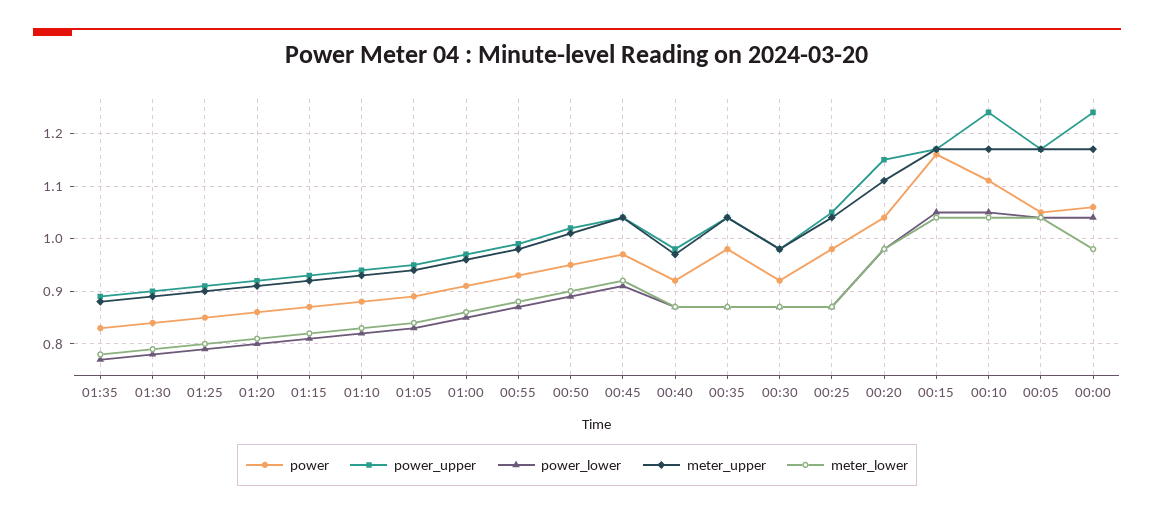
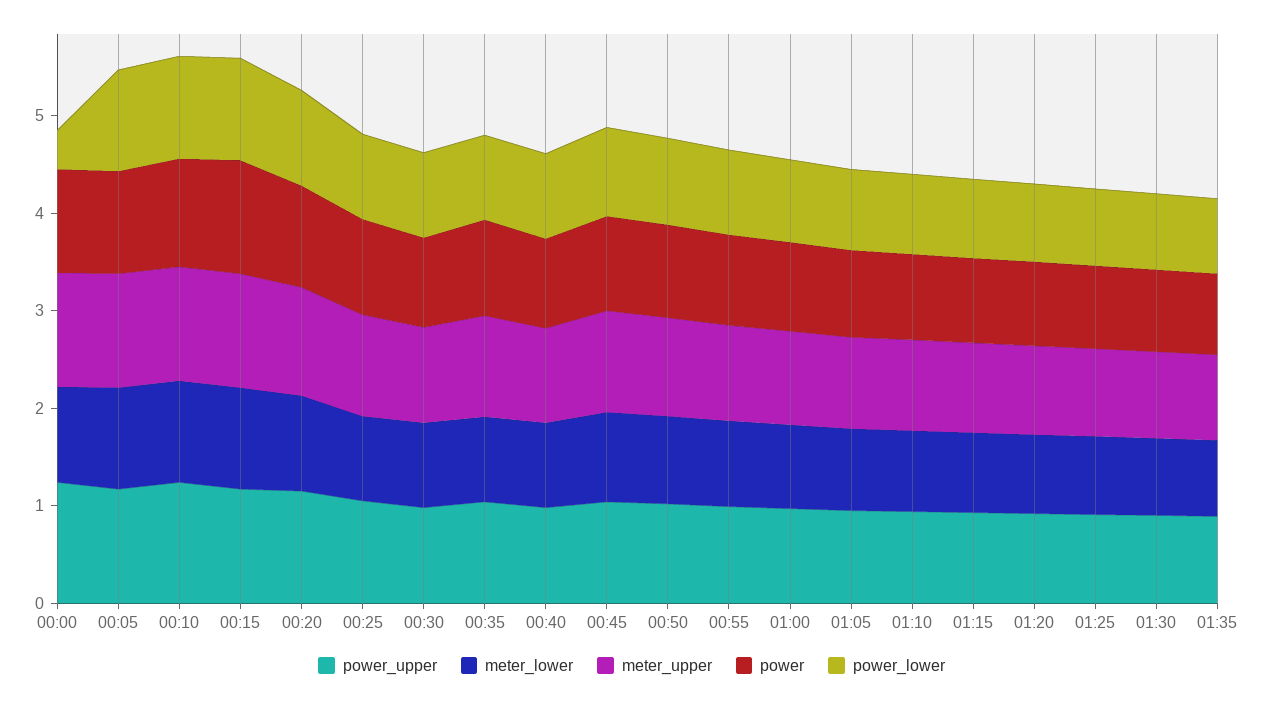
  {
    "power": {
      "01:35": 0.85,
      "01:30": 0.85,
      "01:25": 0.85,
      "01:20": 0.85,
      "01:15": 0.85,
      "01:10": 0.9,
      "01:05": 0.9,
      "01:00": 0.9,
      "00:55": 0.95,
      "00:50": 0.95,
      "00:45": 0.95,
      "00:40": 0.9,
      "00:35": 1,
      "00:30": 0.9,
      "00:25": 1,
      "00:20": 1.05,
      "00:15": 1.15,
      "00:10": 1.1,
      "00:05": 1.05,
      "00:00": 1.05
    },
    "power_upper": {
      "01:35": 0.9,
      "01:30": 0.9,
      "01:25": 0.9,
      "01:20": 0.9,
      "01:15": 0.95,
      "01:10": 0.95,
      "01:05": 0.95,
      "01:00": 0.95,
      "00:55": 1,
      "00:50": 1,
      "00:45": 1.05,
      "00:40": 1,
      "00:35": 1.05,
      "00:30": 1,
      "00:25": 1.05,
      "00:20": 1.15,
      "00:15": 1.15,
      "00:10": 1.25,
      "00:05": 1.15,
      "00:00": 1.25
    },
    "power_lower": {
      "01:35": 0.75,
      "01:30": 0.8,
      "01:25": 0.8,
      "01:20": 0.8,
      "01:15": 0.8,
      "01:10": 0.8,
      "01:05": 0.85,
      "01:00": 0.85,
      "00:55": 0.85,
      "00:50": 0.9,
      "00:45": 0.9,
      "00:40": 0.85,
      "00:35": 0.85,
      "00:30": 0.85,
      "00:25": 0.85,
      "00:20": 1,
      "00:15": 1.05,
      "00:10": 1.05,
      "00:05": 1.05,
-     "00:00": 1.05
+     "00:00": 0.4
    },
    "meter_upper": {
      "01:35": 0.9,
      "01:30": 0.9,
      "01:25": 0.9,
      "01:20": 0.9,
      "01:15": 0.9,
      "01:10": 0.95,
      "01:05": 0.95,
      "01:00": 0.95,
      "00:55": 1,
      "00:50": 1,
      "00:45": 1.05,
      "00:40": 0.95,
      "00:35": 1.05,
      "00:30": 1,
      "00:25": 1.05,
      "00:20": 1.1,
      "00:15": 1.15,
      "00:10": 1.15,
      "00:05": 1.15,
      "00:00": 1.15
    },
    "meter_lower": {
      "01:35": 0.8,
      "01:30": 0.8,
      "01:25": 0.8,
      "01:20": 0.8,
      "01:15": 0.8,
      "01:10": 0.85,
      "01:05": 0.85,
      "01:00": 0.85,
      "00:55": 0.9,
      "00:50": 0.9,
      "00:45": 0.9,
      "00:40": 0.85,
      "00:35": 0.85,
      "00:30": 0.85,
      "00:25": 0.85,
      "00:20": 1,
      "00:15": 1.05,
      "00:10": 1.05,
      "00:05": 1.05,
      "00:00": 1
    }
  }

